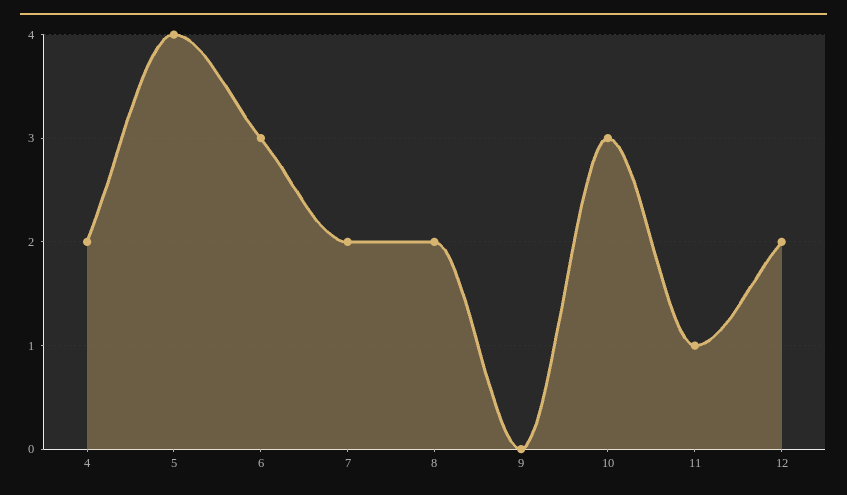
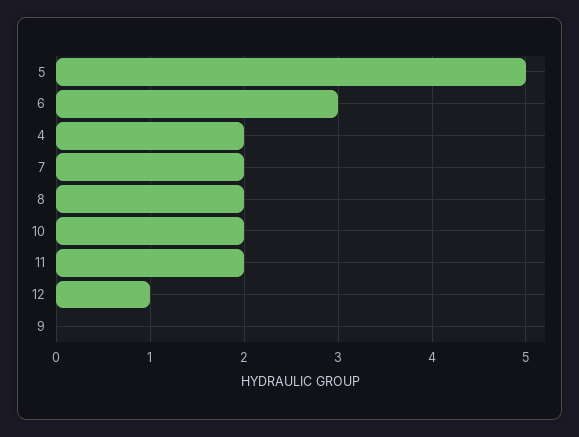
  {
    "4": 2,
-   "5": 4,
+   "5": 5,
    "6": 3,
    "7": 2,
    "8": 2,
    "9": 0,
-   "10": 3,
+   "10": 2,
-   "11": 1,
+   "11": 2,
-   "12": 2
+   "12": 1
  }

